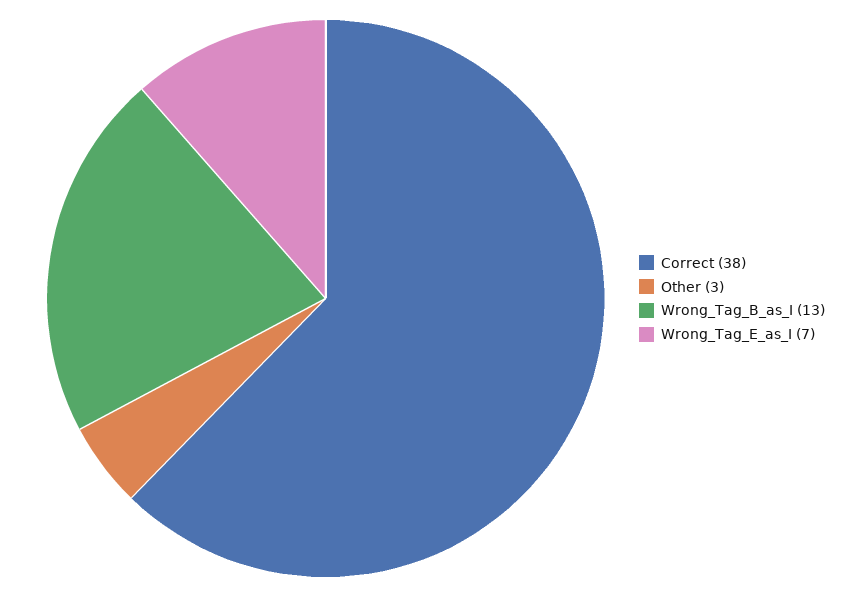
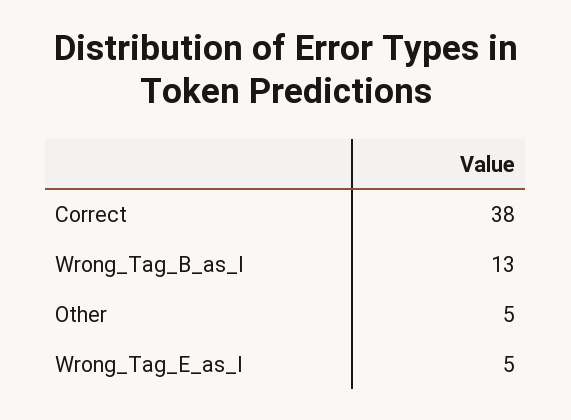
  {
    "Correct": 38,
-   "Other": 3,
+   "Other": 5,
    "Wrong_Tag_B_as_I": 13,
-   "Wrong_Tag_E_as_I": 7
+   "Wrong_Tag_E_as_I": 5
  }

